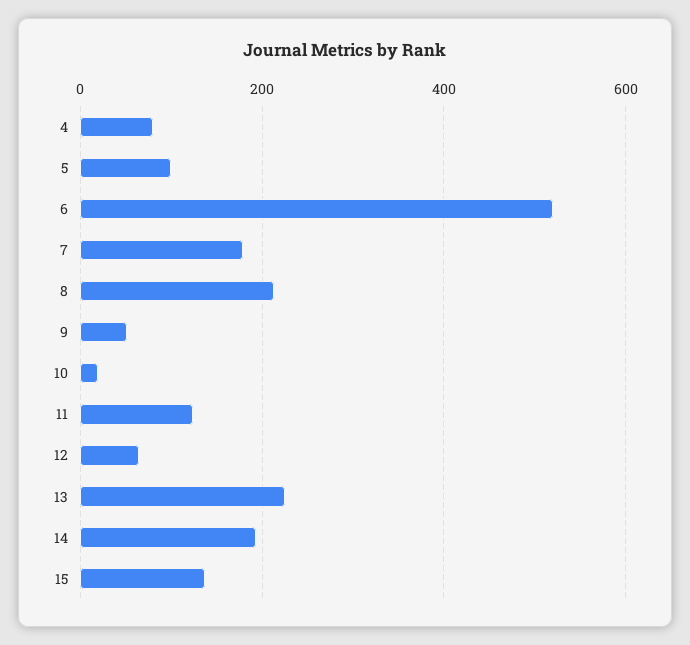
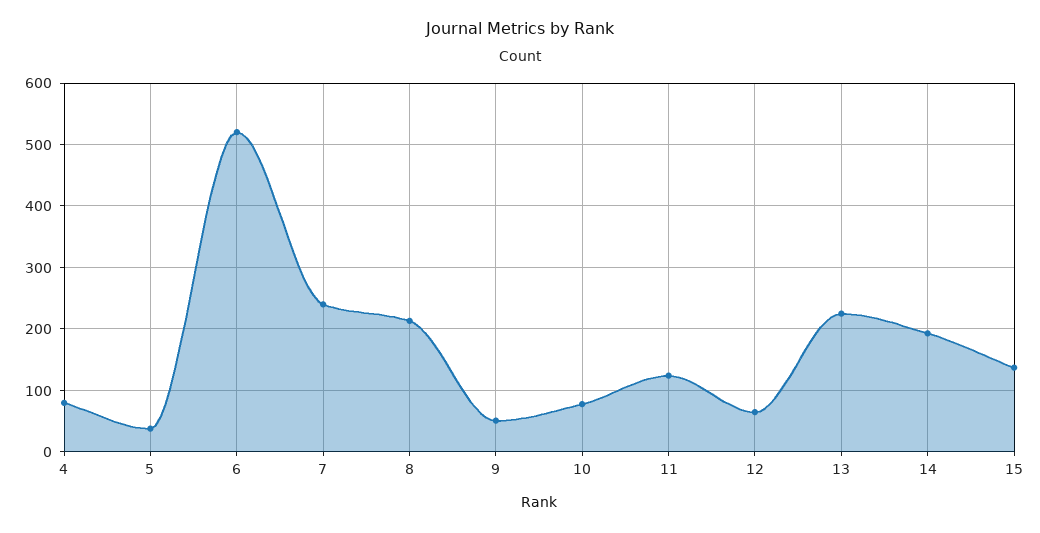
  {
    "4": 80,
-   "5": 100,
+   "5": 40,
    "6": 520,
-   "7": 180,
+   "7": 240,
    "8": 210,
    "9": 50,
-   "10": 20,
+   "10": 80,
    "11": 120,
    "12": 70,
    "13": 230,
    "14": 190,
    "15": 140
  }

